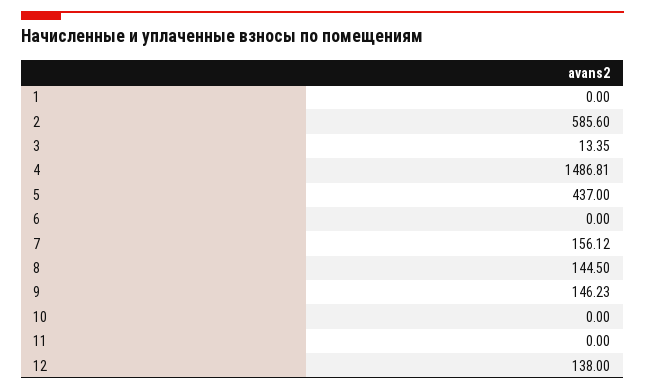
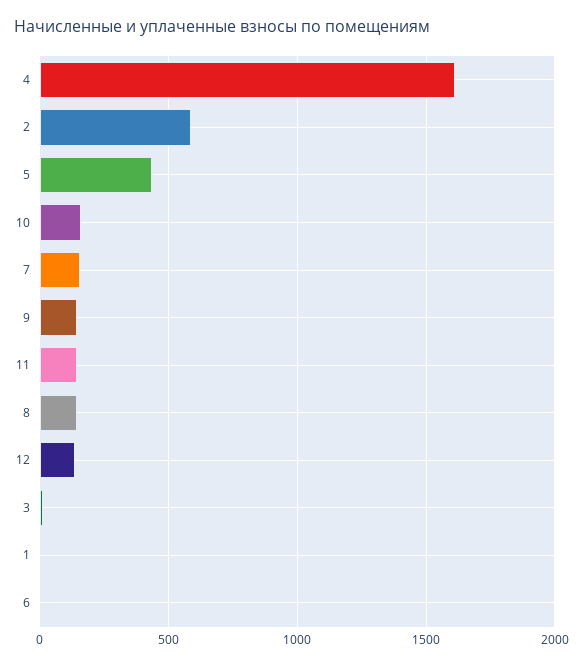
  {
    "1": 0,
    "2": 585.6,
    "3": 13.35,
-   "4": 1486.81,
+   "4": 1600,
    "5": 437,
    "6": 0,
    "7": 156.12,
    "8": 144.5,
    "9": 146.23,
-   "10": 0,
+   "10": 150,
-   "11": 0,
+   "11": 150,
    "12": 138
  }

